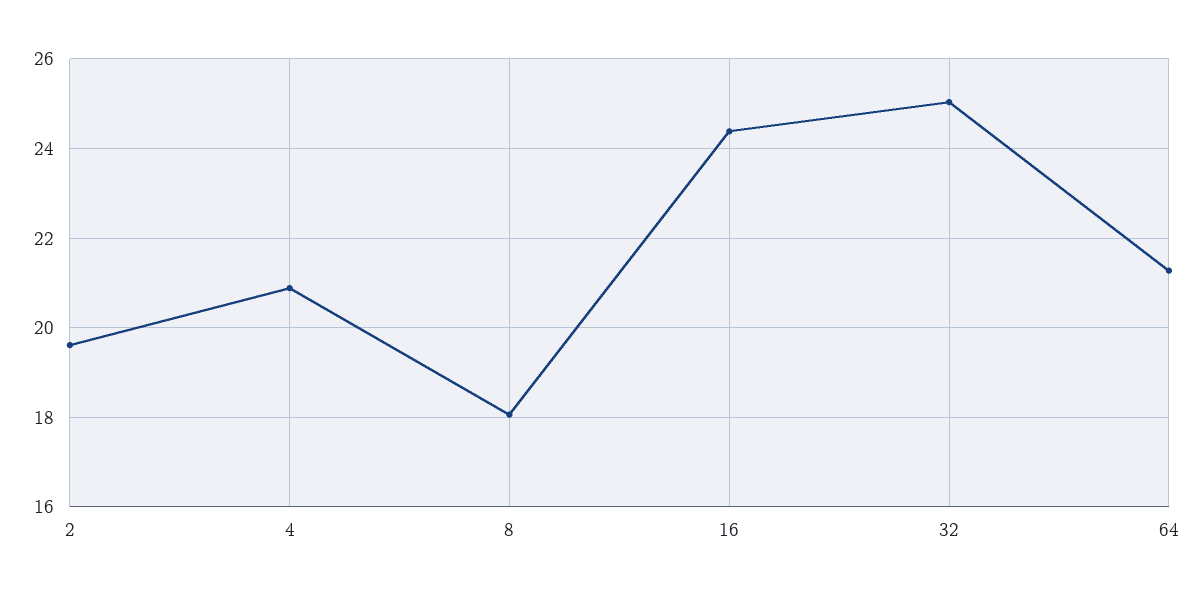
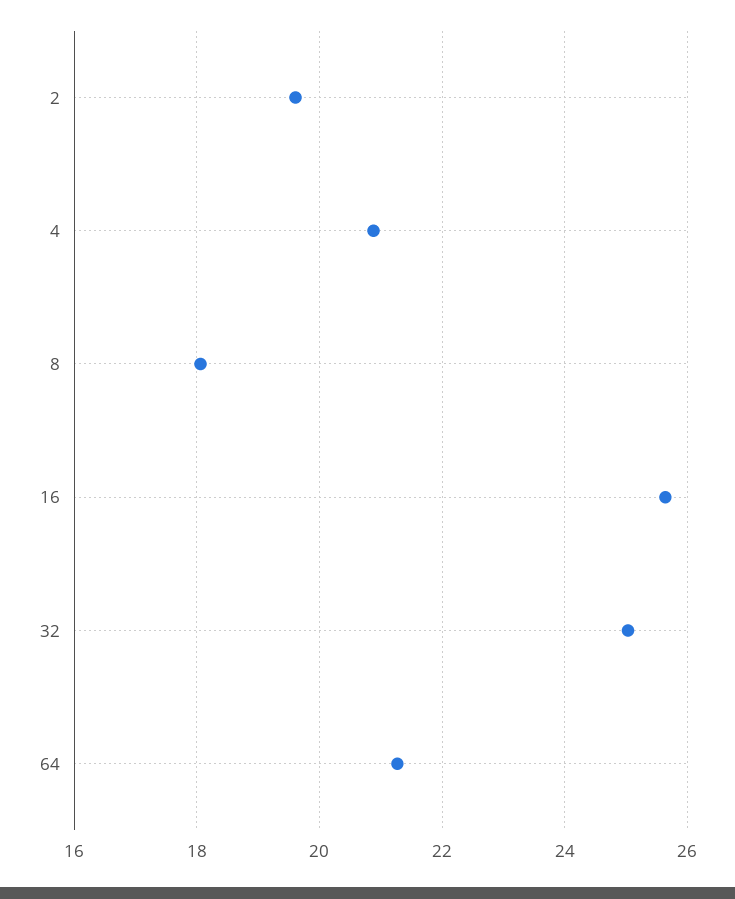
  {
    "2": 19.6,
    "4": 20.8,
    "8": 18,
-   "16": 24.4,
+   "16": 25.6,
    "32": 25,
    "64": 21.2
  }

